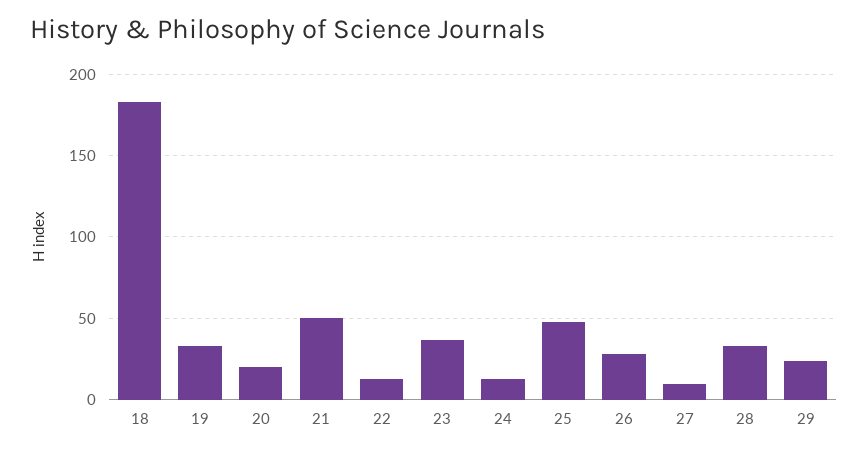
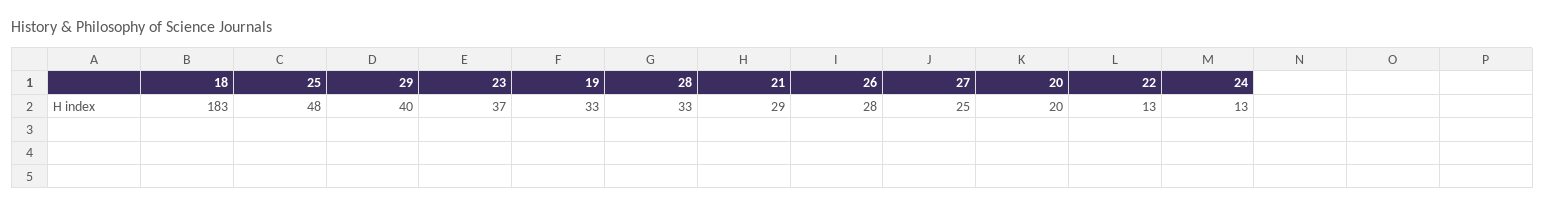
  {
    "18": 183,
    "19": 33,
    "20": 20,
-   "21": 50,
+   "21": 29,
    "22": 13,
    "23": 37,
    "24": 13,
    "25": 48,
    "26": 28,
-   "27": 10,
+   "27": 25,
    "28": 33,
-   "29": 25
+   "29": 40
  }

